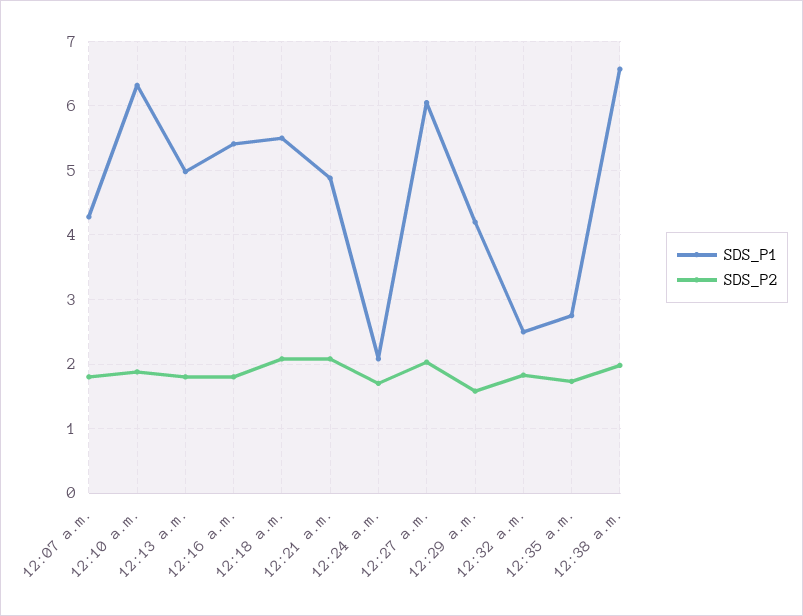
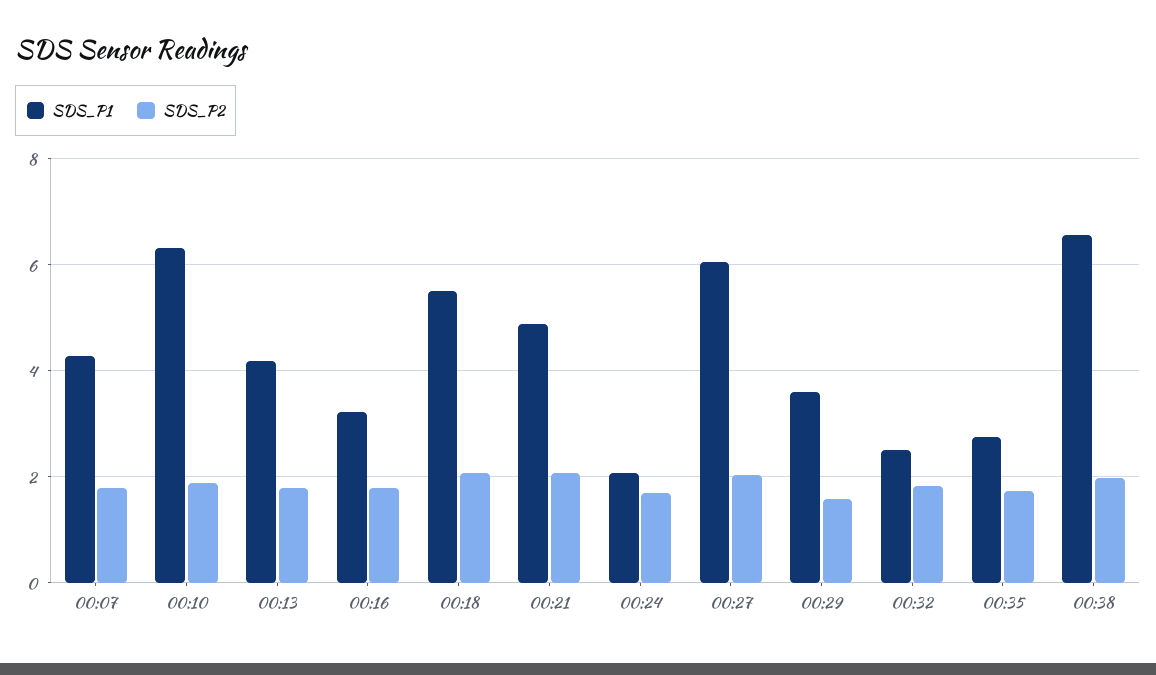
  {
    "SDS_P1": {
      "12:07 a.m.": 4.3,
      "12:10 a.m.": 6.3,
-     "12:13 a.m.": 5,
+     "12:13 a.m.": 4.2,
-     "12:16 a.m.": 5.4,
+     "12:16 a.m.": 3.2,
      "12:18 a.m.": 5.5,
      "12:21 a.m.": 4.9,
      "12:24 a.m.": 2.1,
      "12:27 a.m.": 6.1,
-     "12:29 a.m.": 4.2,
+     "12:29 a.m.": 3.6,
      "12:32 a.m.": 2.5,
      "12:35 a.m.": 2.8,
      "12:38 a.m.": 6.6
    },
    "SDS_P2": {
      "12:07 a.m.": 1.8,
      "12:10 a.m.": 1.9,
      "12:13 a.m.": 1.8,
      "12:16 a.m.": 1.8,
      "12:18 a.m.": 2.1,
      "12:21 a.m.": 2.1,
      "12:24 a.m.": 1.7,
      "12:27 a.m.": 2,
      "12:29 a.m.": 1.6,
      "12:32 a.m.": 1.8,
      "12:35 a.m.": 1.7,
      "12:38 a.m.": 2
    }
  }

